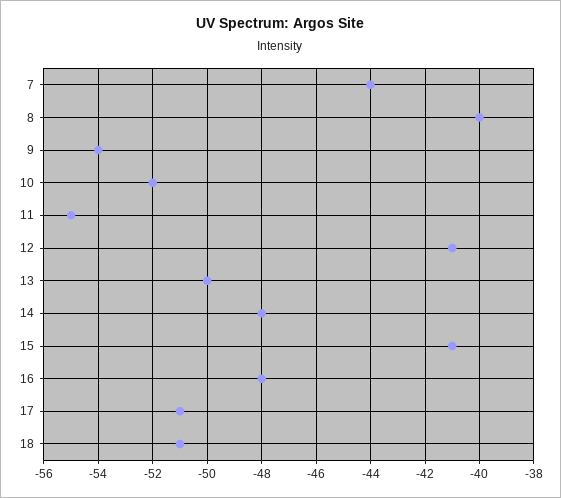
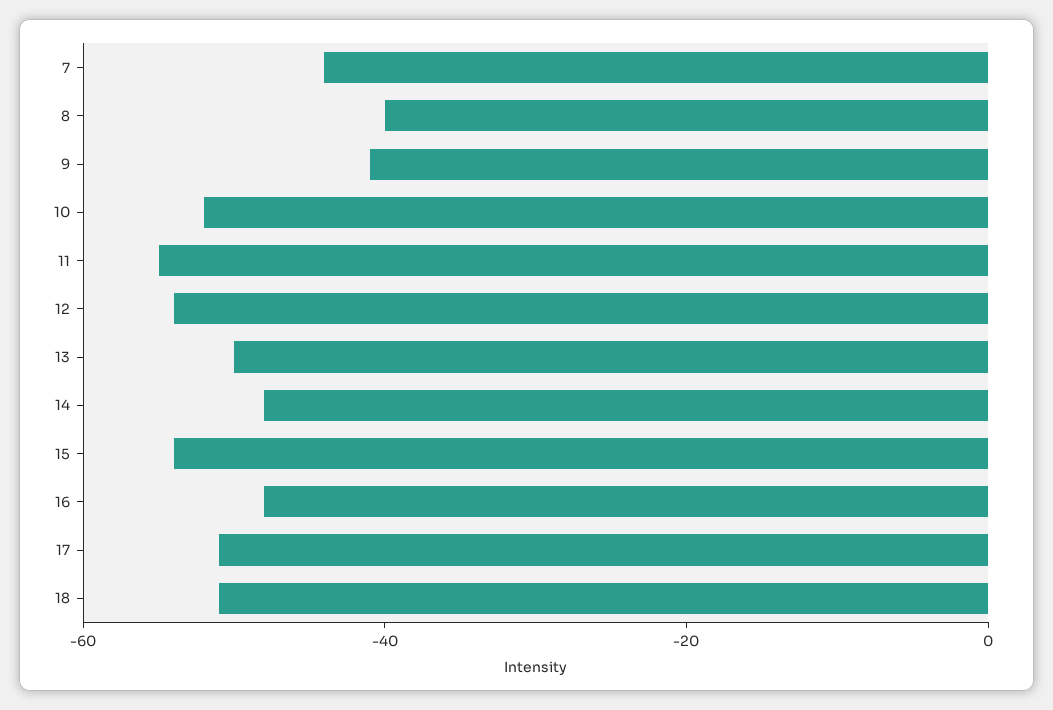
  {
    "7": -44,
    "8": -40,
-   "9": -54,
+   "9": -40,
    "10": -52,
    "11": -55,
-   "12": -41,
+   "12": -55,
    "13": -50,
    "14": -48,
-   "15": -41,
+   "15": -55,
    "16": -48,
    "17": -51,
    "18": -51
  }

